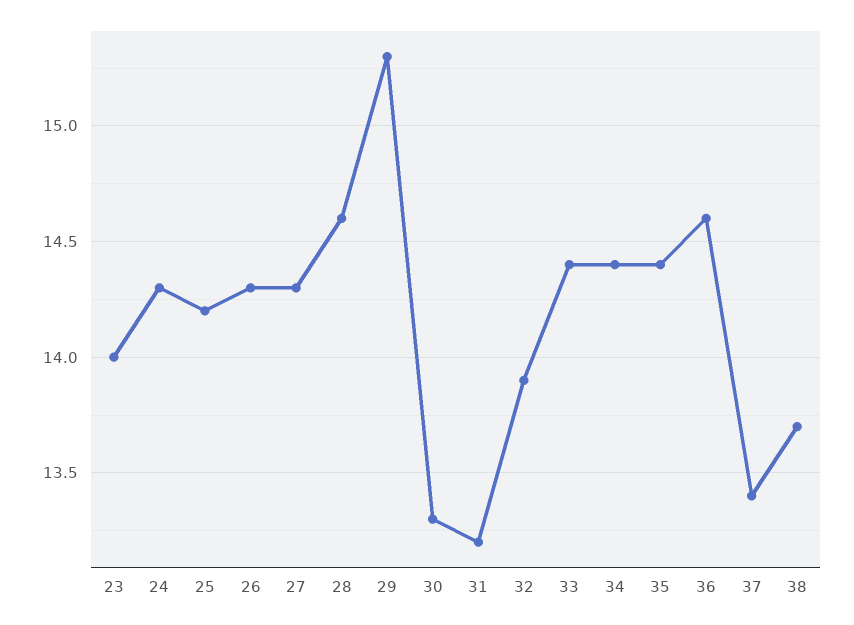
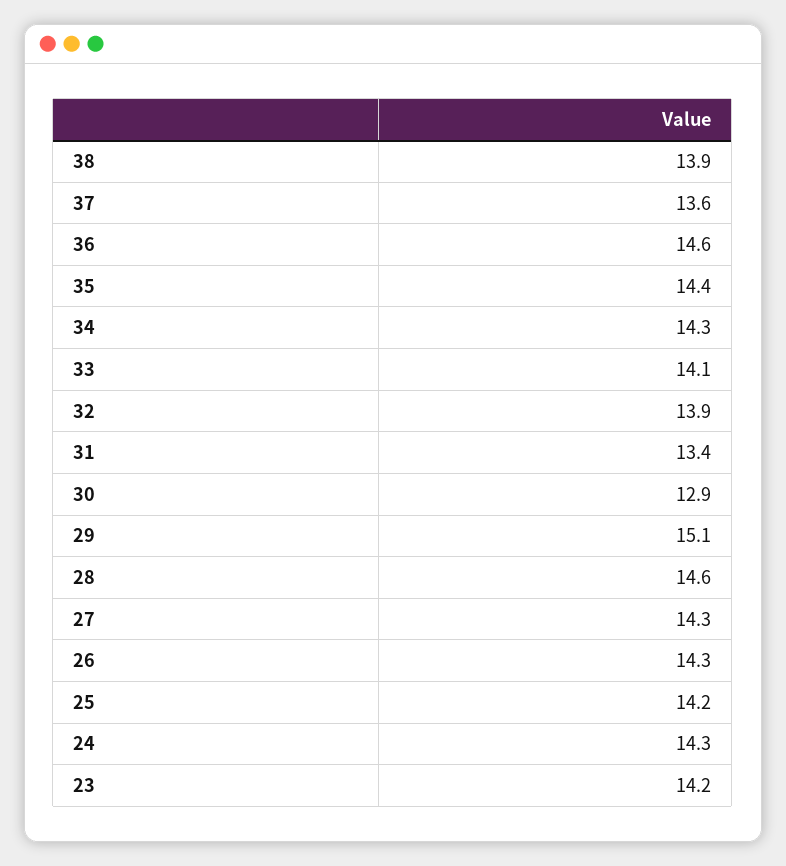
  {
-   "23": 14,
+   "23": 14.2,
    "24": 14.3,
    "25": 14.2,
    "26": 14.3,
    "27": 14.3,
    "28": 14.6,
-   "29": 15.3,
+   "29": 15.1,
-   "30": 13.3,
+   "30": 12.9,
-   "31": 13.2,
+   "31": 13.4,
    "32": 13.9,
-   "33": 14.4,
+   "33": 14.1,
-   "34": 14.4,
+   "34": 14.3,
    "35": 14.4,
    "36": 14.6,
-   "37": 13.4,
+   "37": 13.6,
-   "38": 13.7
+   "38": 13.9
  }

